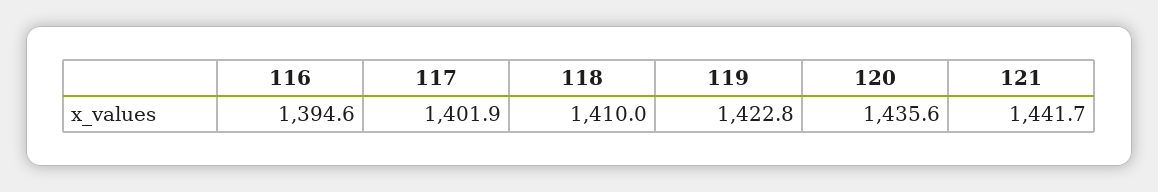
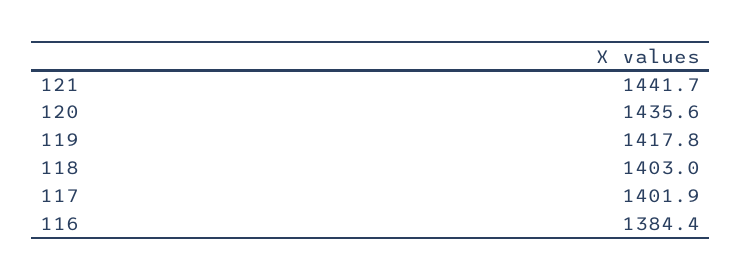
  {
-   "116": 1394.6,
+   "116": 1384.4,
    "117": 1401.9,
-   "118": 1410,
+   "118": 1403,
-   "119": 1422.8,
+   "119": 1417.8,
    "120": 1435.6,
    "121": 1441.7
  }

